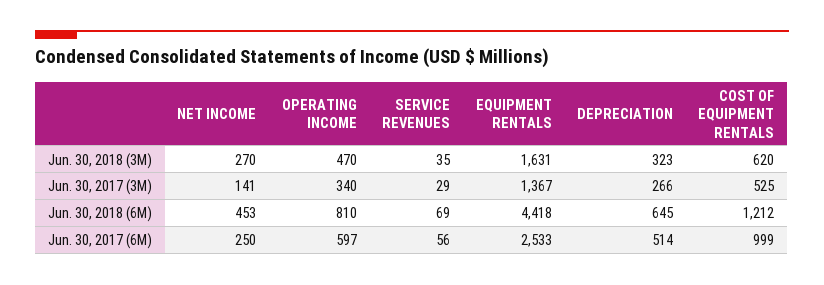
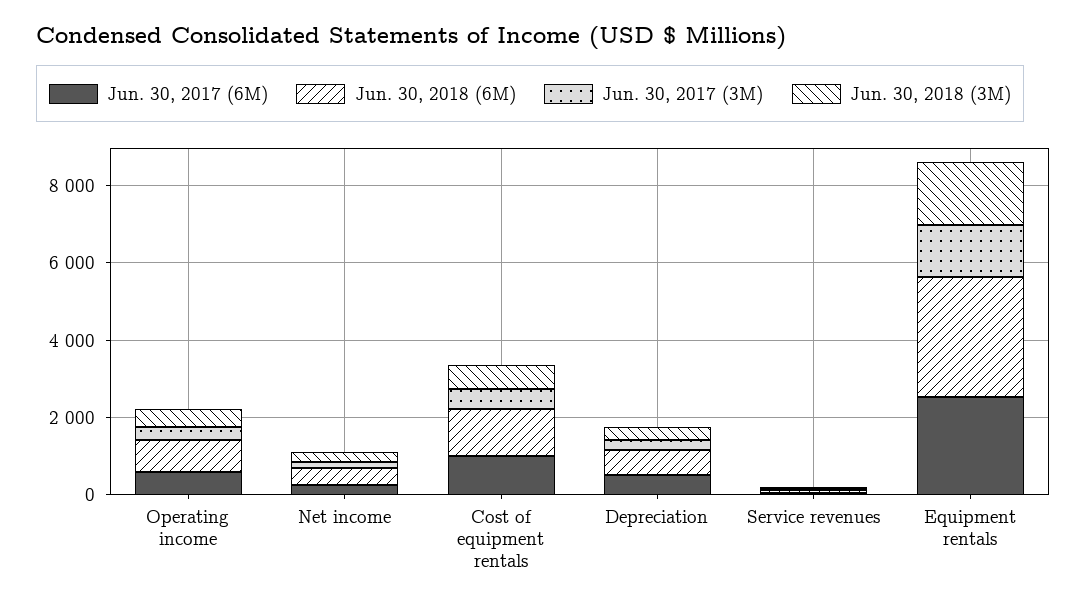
  {
    "Jun. 30, 2018 (3M)": {
      "NET INCOME": 270,
      "OPERATING INCOME": 470,
      "SERVICE REVENUES": 35,
      "EQUIPMENT RENTALS": 1631,
      "DEPRECIATION": 323,
      "COST OF EQUIPMENT RENTALS": 620
    },
    "Jun. 30, 2017 (3M)": {
      "NET INCOME": 141,
      "OPERATING INCOME": 340,
      "SERVICE REVENUES": 29,
      "EQUIPMENT RENTALS": 1367,
      "DEPRECIATION": 266,
      "COST OF EQUIPMENT RENTALS": 525
    },
    "Jun. 30, 2018 (6M)": {
      "NET INCOME": 453,
      "OPERATING INCOME": 810,
      "SERVICE REVENUES": 69,
-     "EQUIPMENT RENTALS": 4418,
+     "EQUIPMENT RENTALS": 3000,
      "DEPRECIATION": 645,
      "COST OF EQUIPMENT RENTALS": 1212
    },
    "Jun. 30, 2017 (6M)": {
      "NET INCOME": 250,
      "OPERATING INCOME": 597,
      "SERVICE REVENUES": 56,
      "EQUIPMENT RENTALS": 2533,
      "DEPRECIATION": 514,
      "COST OF EQUIPMENT RENTALS": 999
    }
  }

